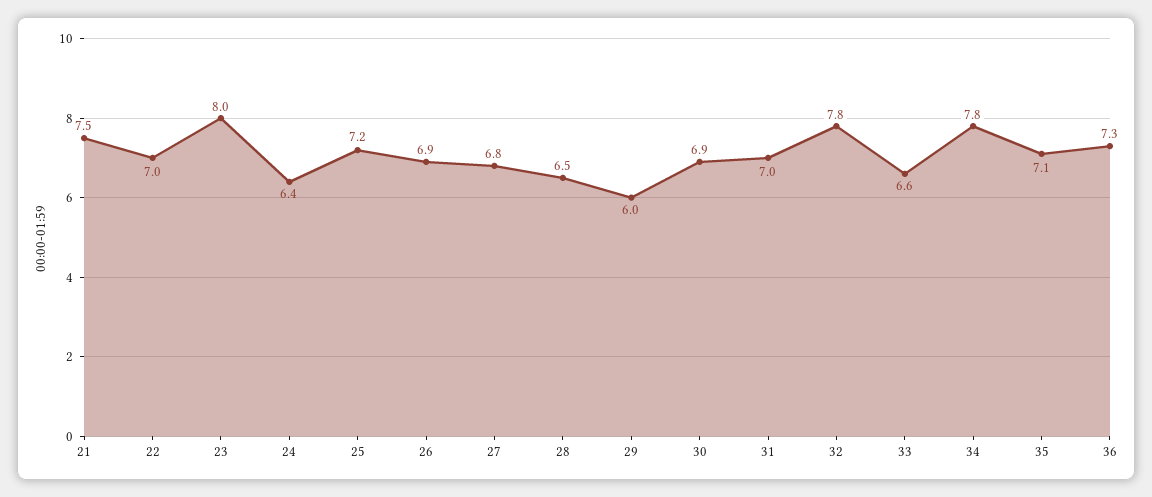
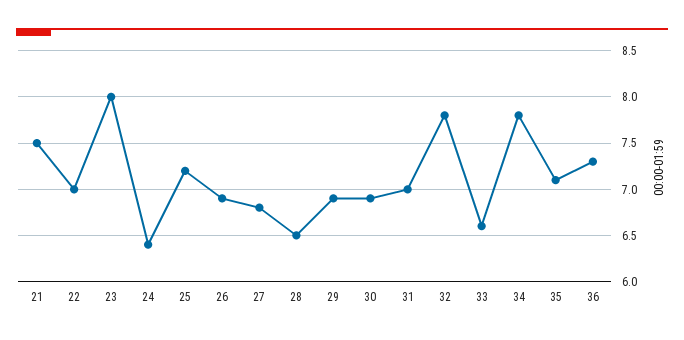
  {
    "21": 7.5,
    "22": 7,
    "23": 8,
    "24": 6.4,
    "25": 7.2,
    "26": 6.9,
    "27": 6.8,
    "28": 6.5,
-   "29": 6,
+   "29": 6.9,
    "30": 6.9,
    "31": 7,
    "32": 7.8,
    "33": 6.6,
    "34": 7.8,
    "35": 7.1,
    "36": 7.3
  }

